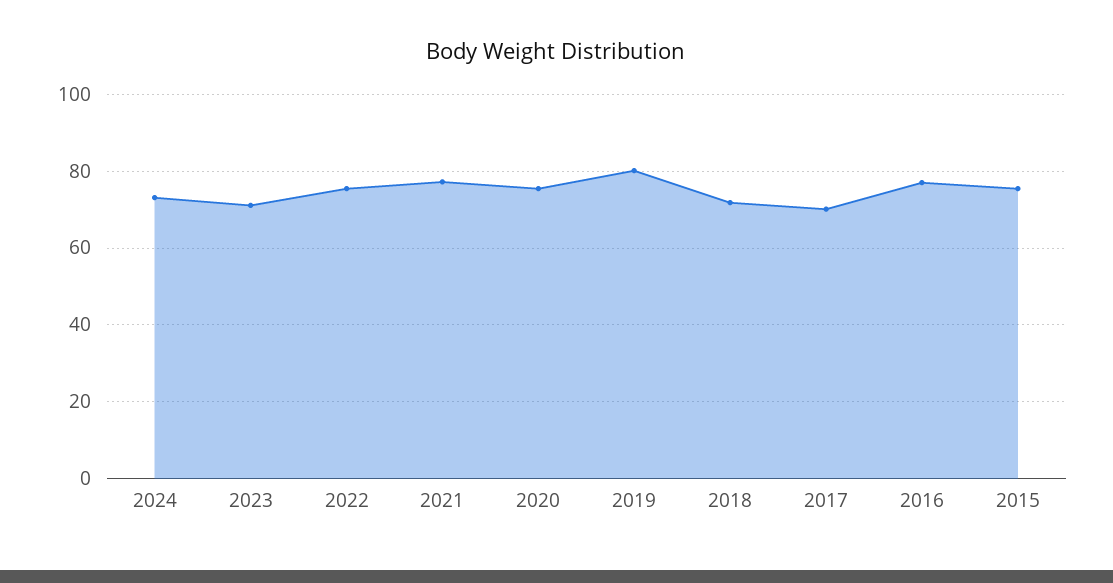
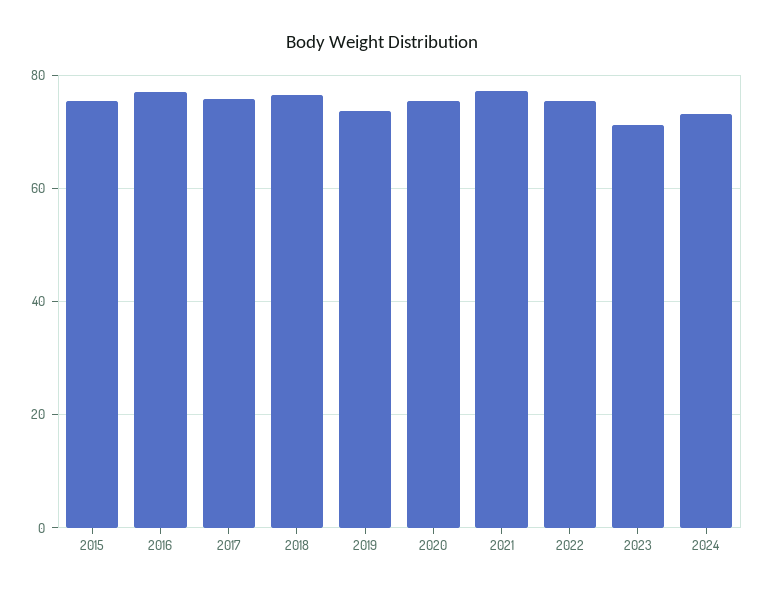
  {
    "2024": 74,
    "2023": 72,
    "2022": 76,
    "2021": 78,
    "2020": 76,
-   "2019": 80,
+   "2019": 74,
-   "2018": 72,
+   "2018": 76,
-   "2017": 70,
+   "2017": 76,
    "2016": 78,
    "2015": 76
  }

